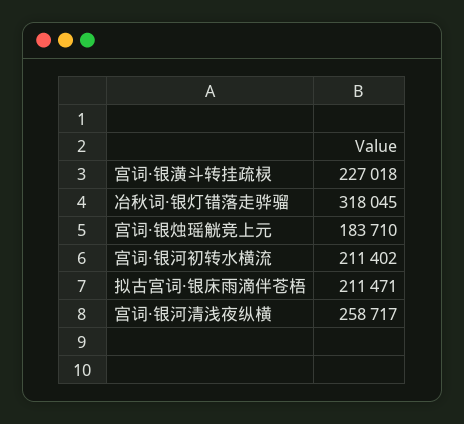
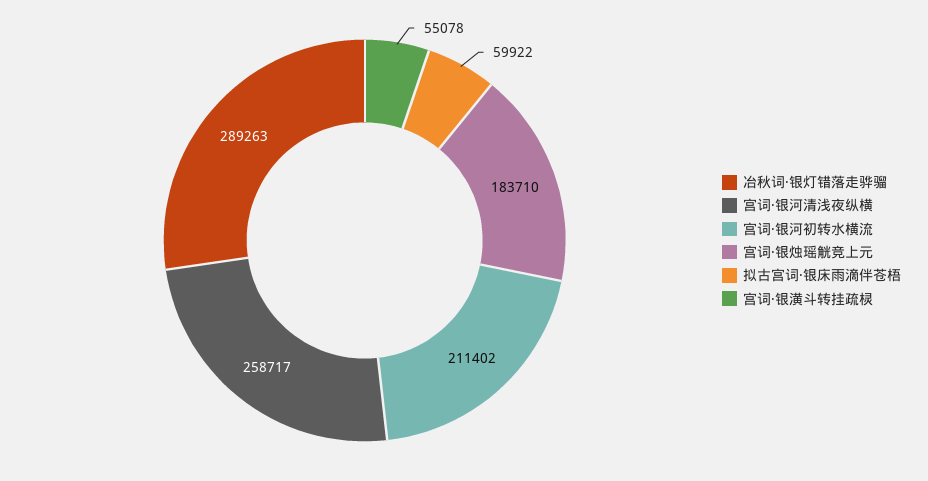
  {
-   "宫词·银潢斗转挂疏棂": 227018,
+   "宫词·银潢斗转挂疏棂": 55078,
-   "冶秋词·银灯错落走骅骝": 318045,
+   "冶秋词·银灯错落走骅骝": 289263,
    "宫词·银烛瑶觥竞上元": 183710,
    "宫词·银河初转水横流": 211402,
-   "拟古宫词·银床雨滴伴苍梧": 211471,
+   "拟古宫词·银床雨滴伴苍梧": 59922,
    "宫词·银河清浅夜纵横": 258717
  }

